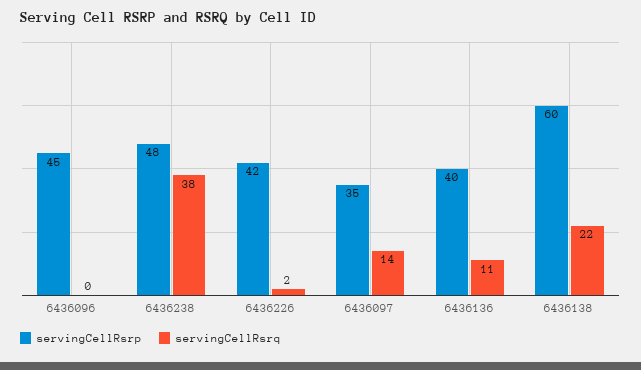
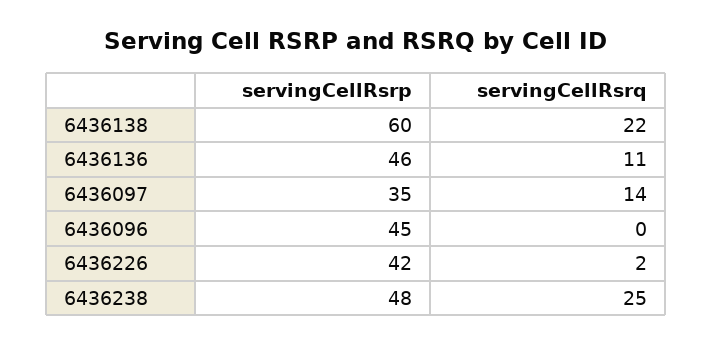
  {
    "servingCellRsrp": {
      "6436096": 45,
      "6436238": 48,
      "6436226": 42,
      "6436097": 35,
-     "6436136": 40,
+     "6436136": 46,
      "6436138": 60
    },
    "servingCellRsrq": {
      "6436096": 0,
-     "6436238": 38,
+     "6436238": 25,
      "6436226": 2,
      "6436097": 14,
      "6436136": 11,
      "6436138": 22
    }
  }

